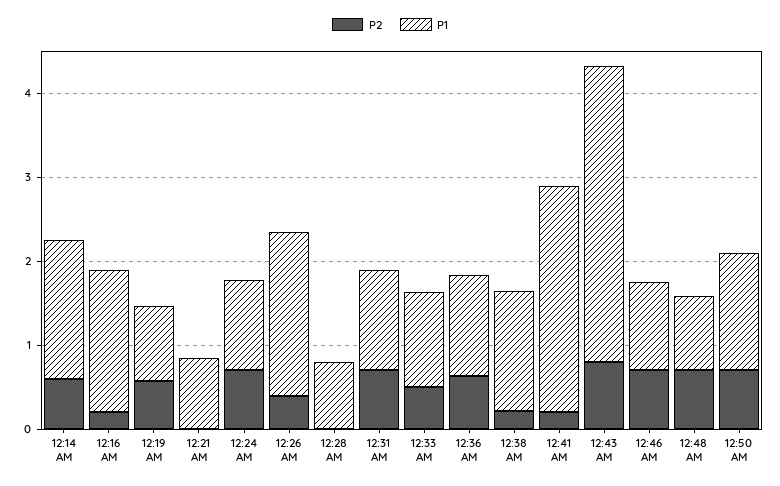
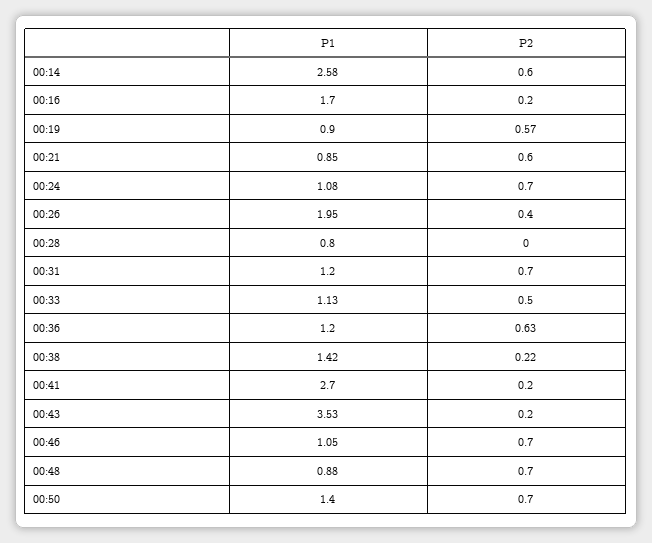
  {
    "P2": {
      "12:14 AM": 0.6,
      "12:16 AM": 0.2,
      "12:19 AM": 0.57,
-     "12:21 AM": 0,
+     "12:21 AM": 0.6,
      "12:24 AM": 0.7,
      "12:26 AM": 0.4,
      "12:28 AM": 0,
      "12:31 AM": 0.7,
      "12:33 AM": 0.5,
      "12:36 AM": 0.63,
      "12:38 AM": 0.22,
      "12:41 AM": 0.2,
-     "12:43 AM": 0.8,
+     "12:43 AM": 0.2,
      "12:46 AM": 0.7,
      "12:48 AM": 0.7,
      "12:50 AM": 0.7
    },
    "P1": {
-     "12:14 AM": 1.6,
+     "12:14 AM": 2.58,
      "12:16 AM": 1.7,
      "12:19 AM": 0.9,
      "12:21 AM": 0.85,
      "12:24 AM": 1.08,
      "12:26 AM": 1.95,
      "12:28 AM": 0.8,
      "12:31 AM": 1.2,
      "12:33 AM": 1.13,
      "12:36 AM": 1.2,
      "12:38 AM": 1.42,
      "12:41 AM": 2.7,
      "12:43 AM": 3.53,
      "12:46 AM": 1.05,
      "12:48 AM": 0.88,
      "12:50 AM": 1.4
    }
  }

